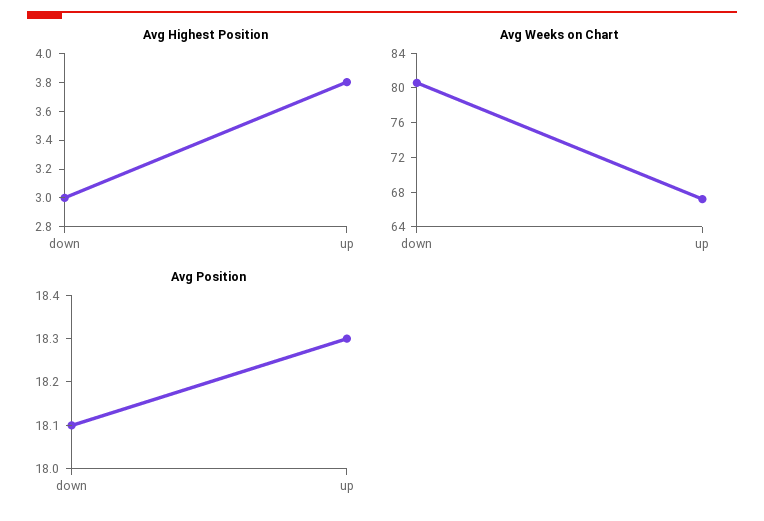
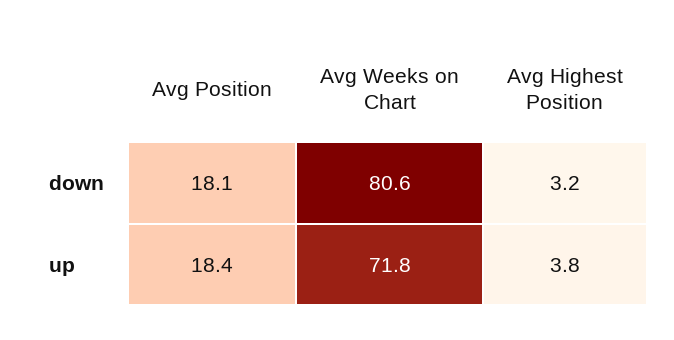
  {
    "Avg Highest Position": {
-     "down": 3,
+     "down": 3.2,
      "up": 3.8
    },
    "Avg Weeks on Chart": {
      "down": 80.6,
-     "up": 67
+     "up": 71.8
    },
    "Avg Position": {
      "down": 18.1,
-     "up": 18.3
+     "up": 18.4
    }
  }

